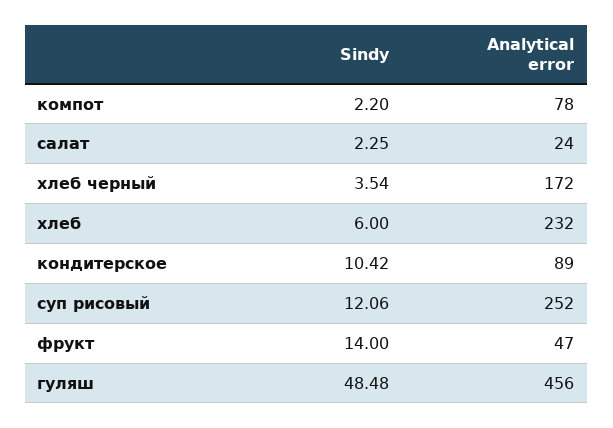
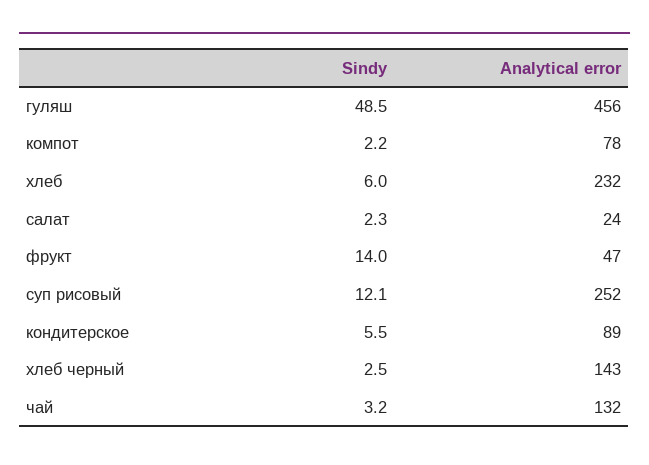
  {
    "Sindy": {
      "компот": 2.2,
      "салат": 2.25,
-     "хлеб черный": 3.54,
+     "хлеб черный": 2.5,
      "хлеб": 6,
-     "кондитерское": 10.42,
+     "кондитерское": 5.5,
      "суп рисовый": 12.06,
      "фрукт": 14,
-     "гуляш": 48.48
+     "гуляш": 48.48,
+     "чай": 3.2
    },
    "Analytical error": {
      "компот": 78,
      "салат": 24,
-     "хлеб черный": 172,
+     "хлеб черный": 143,
      "хлеб": 232,
      "кондитерское": 89,
      "суп рисовый": 252,
      "фрукт": 47,
-     "гуляш": 456
+     "гуляш": 456,
+     "чай": 132
    }
  }

